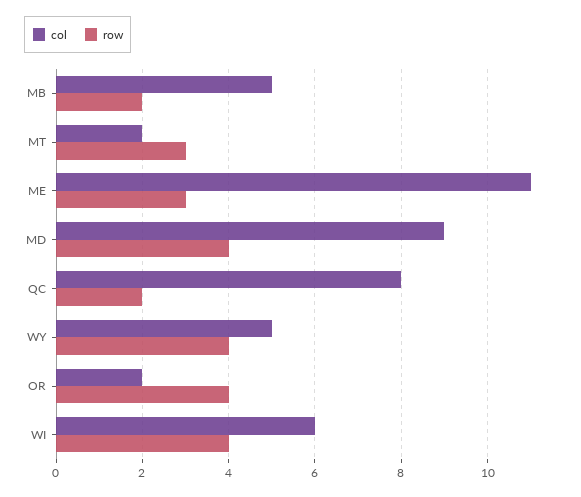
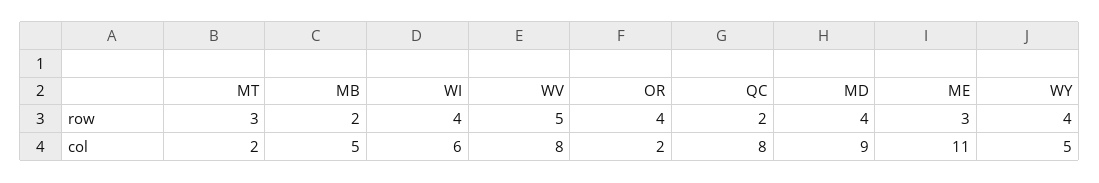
  {
    "col": {
      "MB": 5,
      "MT": 2,
      "ME": 11,
      "MD": 9,
      "QC": 8,
      "WY": 5,
      "OR": 2,
-     "WI": 6
+     "WI": 6,
+     "WV": 8
    },
    "row": {
      "MB": 2,
      "MT": 3,
      "ME": 3,
      "MD": 4,
      "QC": 2,
      "WY": 4,
      "OR": 4,
-     "WI": 4
+     "WI": 4,
+     "WV": 5
    }
  }

